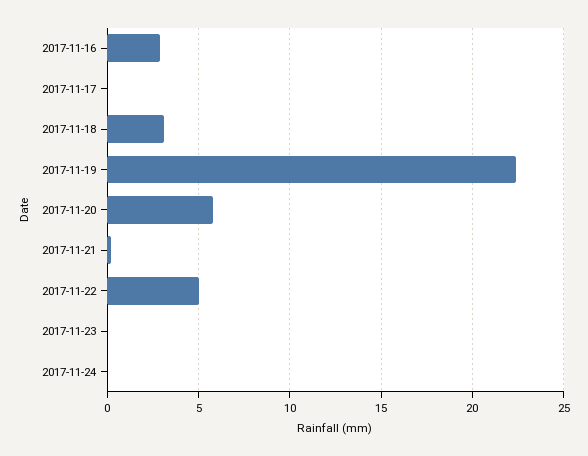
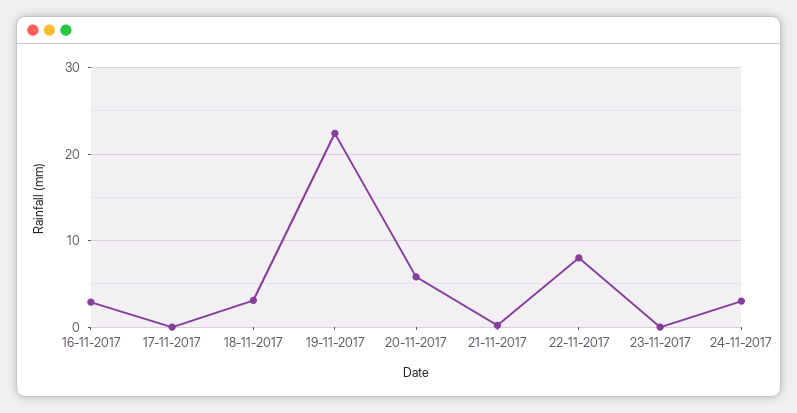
  {
    "2017-11-16": 3,
    "2017-11-17": 0,
    "2017-11-18": 3,
    "2017-11-19": 22.5,
    "2017-11-20": 6,
    "2017-11-21": 0,
-   "2017-11-22": 5,
+   "2017-11-22": 8,
    "2017-11-23": 0,
-   "2017-11-24": 0
+   "2017-11-24": 3
  }

